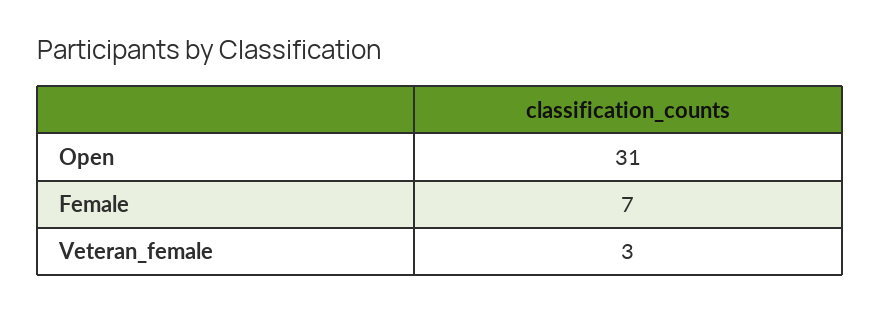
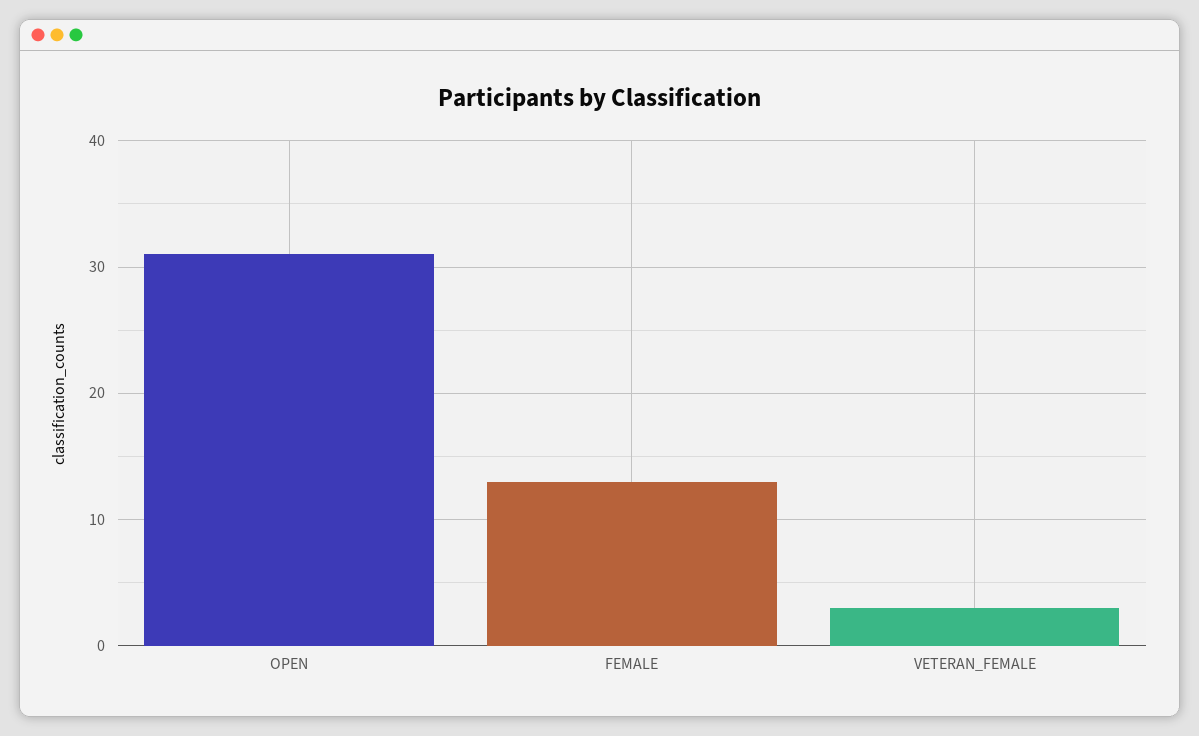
  {
    "Open": 31,
-   "Female": 7,
+   "Female": 13,
    "Veteran_female": 3
  }

